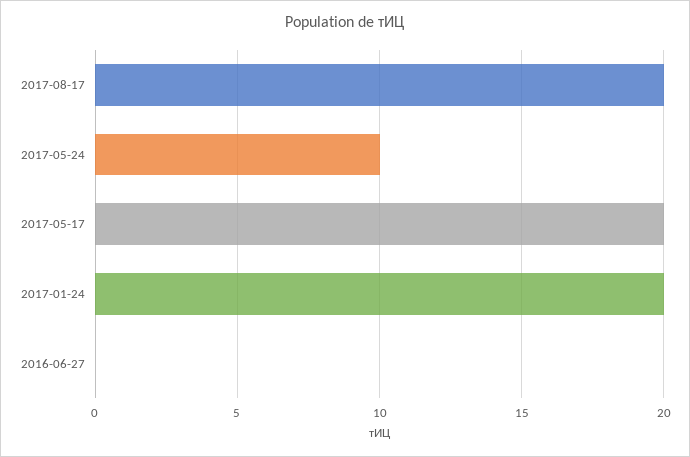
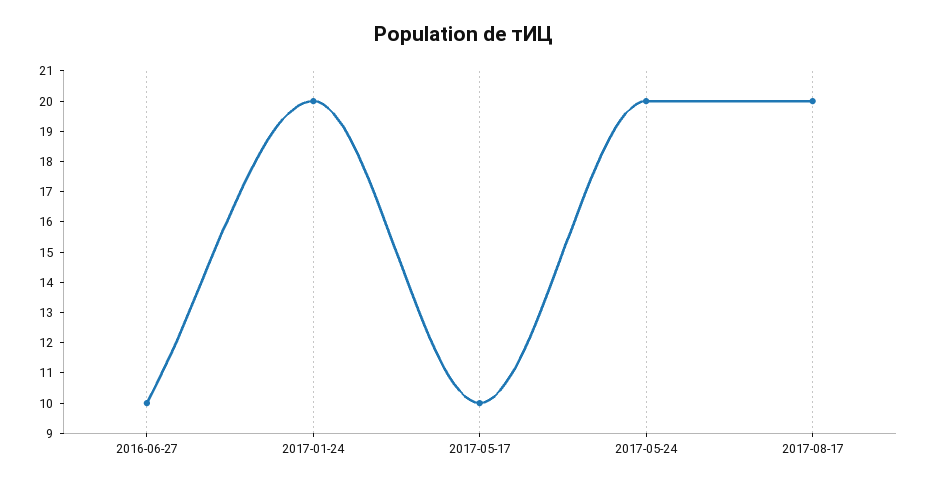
  {
    "2017-08-17": 20,
-   "2017-05-24": 10,
+   "2017-05-24": 20,
-   "2017-05-17": 20,
+   "2017-05-17": 10,
    "2017-01-24": 20,
-   "2016-06-27": 0
+   "2016-06-27": 10
  }

